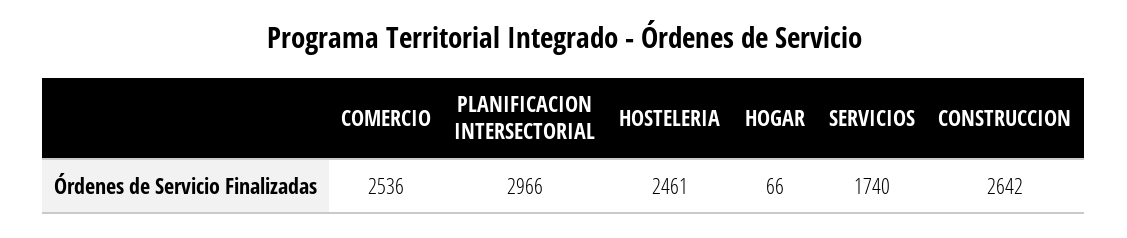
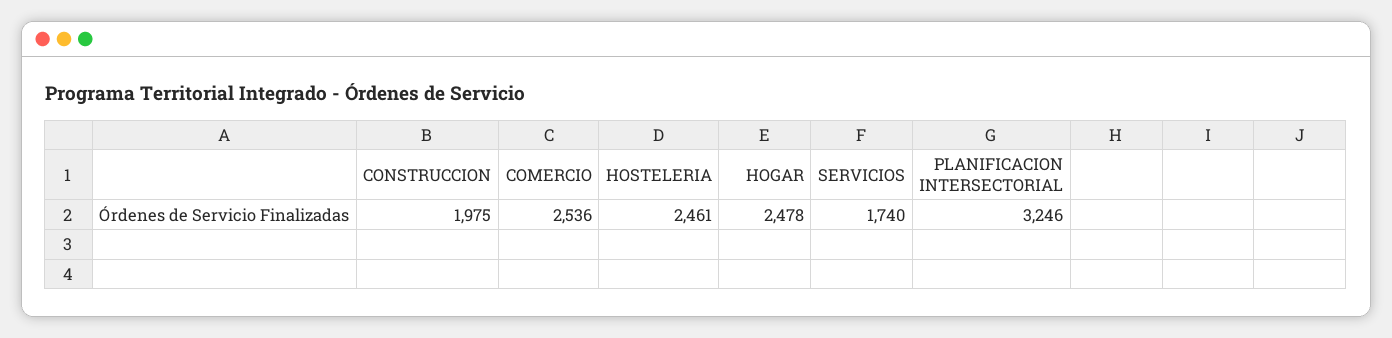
  {
    "COMERCIO": 2536,
-   "PLANIFICACION INTERSECTORIAL": 2966,
+   "PLANIFICACION INTERSECTORIAL": 3246,
    "HOSTELERIA": 2461,
-   "HOGAR": 66,
+   "HOGAR": 2478,
    "SERVICIOS": 1740,
-   "CONSTRUCCION": 2642
+   "CONSTRUCCION": 1975
  }

